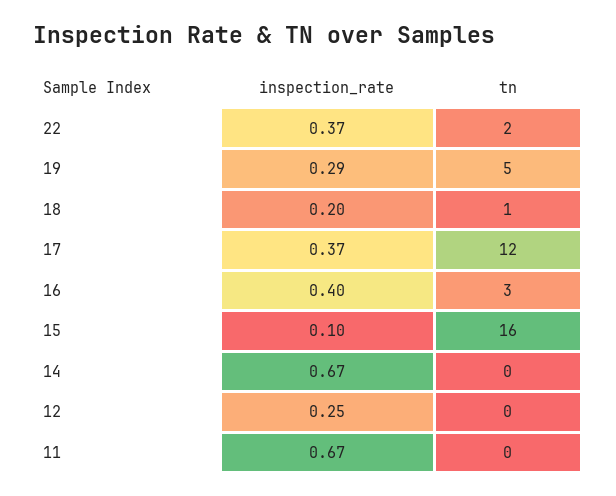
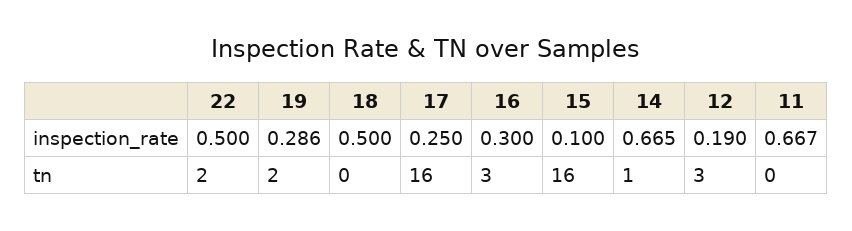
  {
    "inspection_rate": {
-     "22": 0.37,
+     "22": 0.5,
      "19": 0.286,
-     "18": 0.2,
+     "18": 0.5,
-     "17": 0.37,
+     "17": 0.25,
-     "16": 0.4,
+     "16": 0.3,
      "15": 0.1,
      "14": 0.665,
-     "12": 0.25,
+     "12": 0.19,
      "11": 0.667
    },
    "tn": {
      "22": 2,
-     "19": 5,
+     "19": 2,
-     "18": 1,
+     "18": 0,
-     "17": 12,
+     "17": 16,
      "16": 3,
      "15": 16,
-     "14": 0,
+     "14": 1,
-     "12": 0,
+     "12": 3,
      "11": 0
    }
  }

